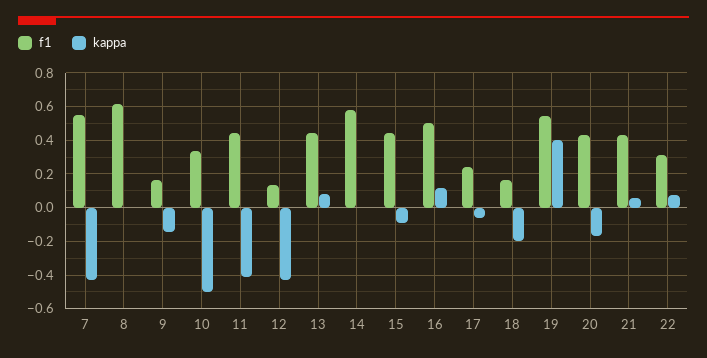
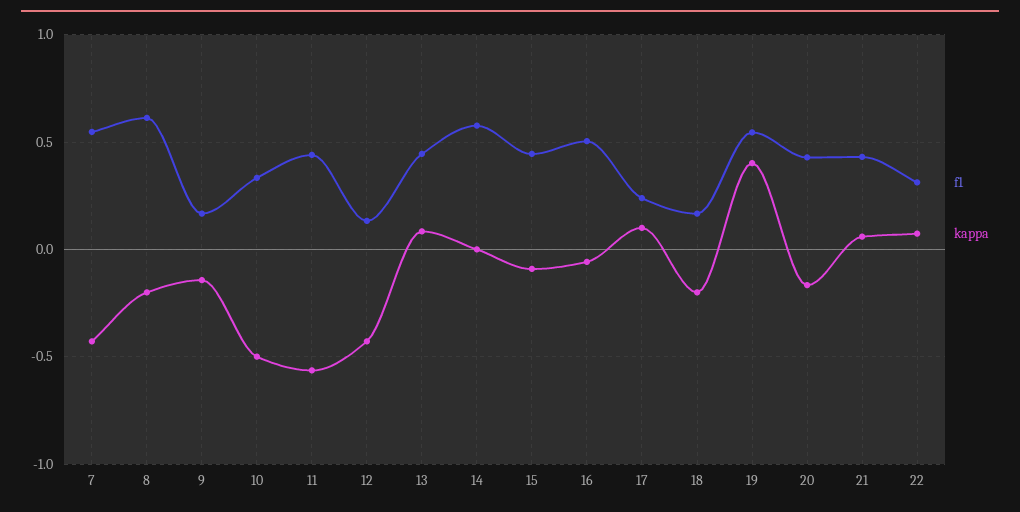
  {
    "f1": {
      "7": 0.55,
      "8": 0.6,
      "9": 0.15,
      "10": 0.35,
      "11": 0.45,
      "12": 0.15,
      "13": 0.45,
      "14": 0.6,
      "15": 0.45,
      "16": 0.5,
      "17": 0.25,
      "18": 0.15,
      "19": 0.55,
      "20": 0.45,
      "21": 0.45,
      "22": 0.3
    },
    "kappa": {
      "7": -0.45,
-     "8": 0,
+     "8": -0.2,
      "9": -0.15,
      "10": -0.5,
-     "11": -0.4,
+     "11": -0.55,
      "12": -0.45,
      "13": 0.1,
      "14": 0,
      "15": -0.1,
-     "16": 0.1,
+     "16": -0.05,
-     "17": -0.05,
+     "17": 0.1,
      "18": -0.2,
      "19": 0.4,
      "20": -0.15,
      "21": 0.05,
      "22": 0.05
    }
  }

